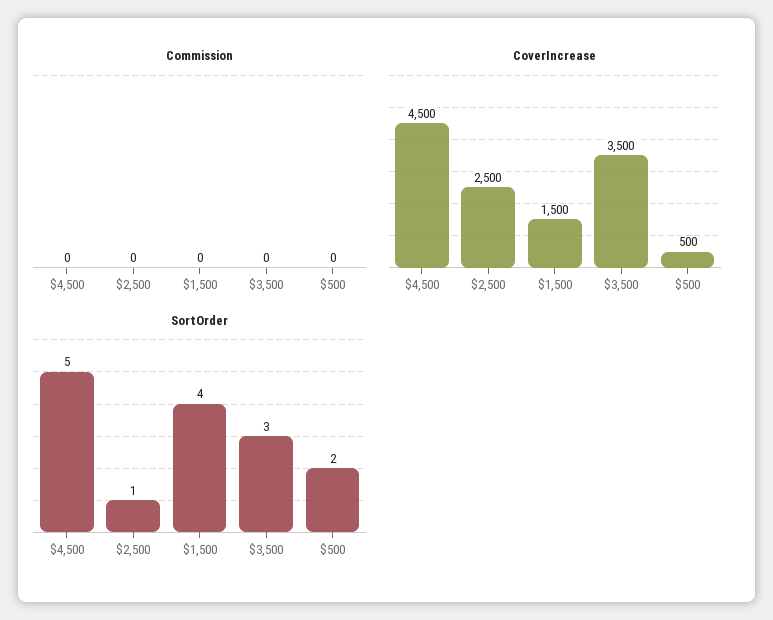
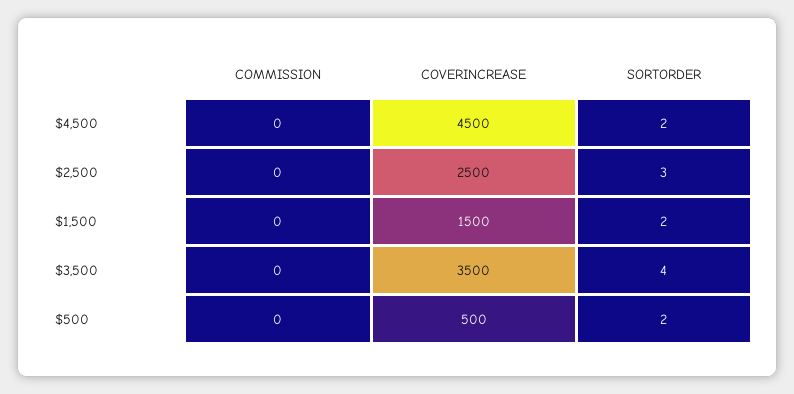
  {
    "Commission": {
      "$4,500": 0,
      "$2,500": 0,
      "$1,500": 0,
      "$3,500": 0,
      "$500": 0
    },
    "CoverIncrease": {
      "$4,500": 4500,
      "$2,500": 2500,
      "$1,500": 1500,
      "$3,500": 3500,
      "$500": 500
    },
    "SortOrder": {
-     "$4,500": 5,
+     "$4,500": 2,
-     "$2,500": 1,
+     "$2,500": 3,
-     "$1,500": 4,
+     "$1,500": 2,
-     "$3,500": 3,
+     "$3,500": 4,
      "$500": 2
    }
  }

